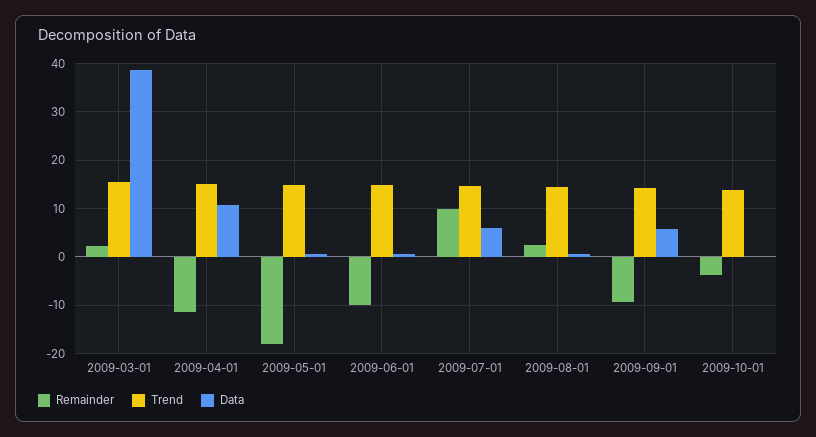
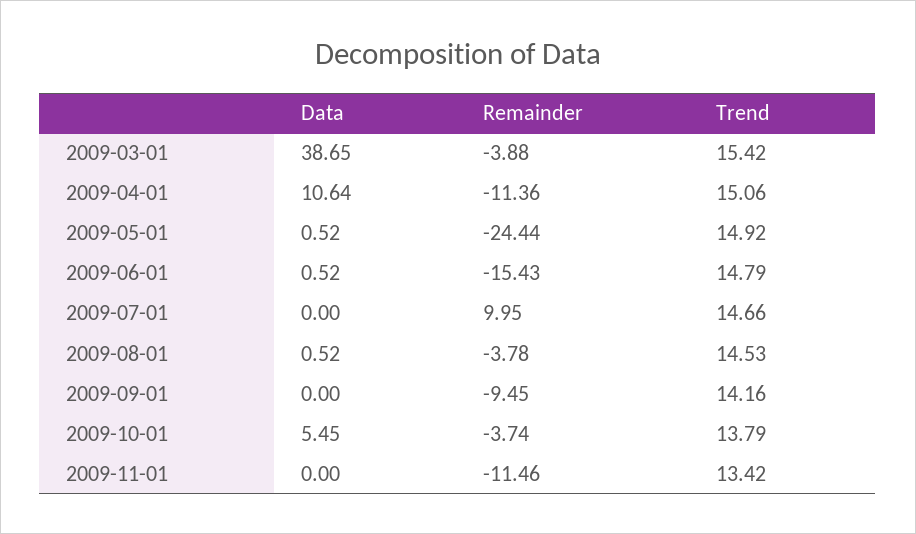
  {
    "Remainder": {
-     "2009-03-01": 2,
+     "2009-03-01": -3.88,
      "2009-04-01": -11.36,
-     "2009-05-01": -18,
+     "2009-05-01": -24.44,
-     "2009-06-01": -10,
+     "2009-06-01": -15.43,
      "2009-07-01": 9.95,
-     "2009-08-01": 2,
+     "2009-08-01": -3.78,
      "2009-09-01": -9.45,
-     "2009-10-01": -3.74
+     "2009-10-01": -3.74,
+     "2009-11-01": -11.46
    },
    "Trend": {
      "2009-03-01": 15.42,
      "2009-04-01": 15.06,
      "2009-05-01": 14.92,
      "2009-06-01": 14.79,
      "2009-07-01": 14.66,
      "2009-08-01": 14.53,
      "2009-09-01": 14.16,
-     "2009-10-01": 13.79
+     "2009-10-01": 13.79,
+     "2009-11-01": 13.42
    },
    "Data": {
      "2009-03-01": 38.65,
      "2009-04-01": 10.64,
      "2009-05-01": 0.52,
      "2009-06-01": 0.52,
-     "2009-07-01": 6,
+     "2009-07-01": 0,
      "2009-08-01": 0.52,
-     "2009-09-01": 6,
+     "2009-09-01": 0,
-     "2009-10-01": 0
+     "2009-10-01": 5.45,
+     "2009-11-01": 0
    }
  }

